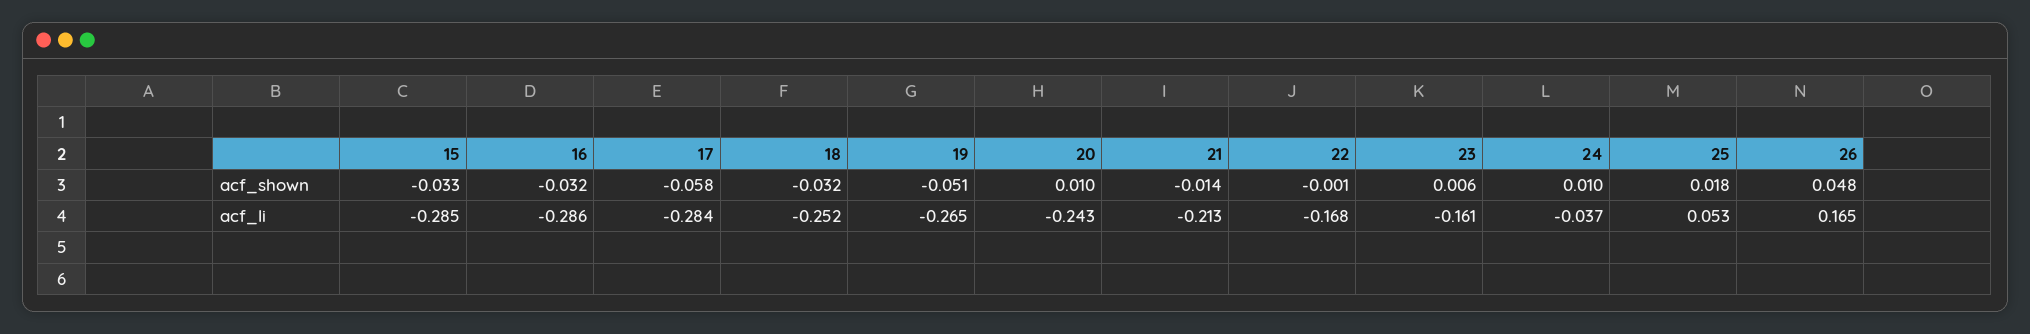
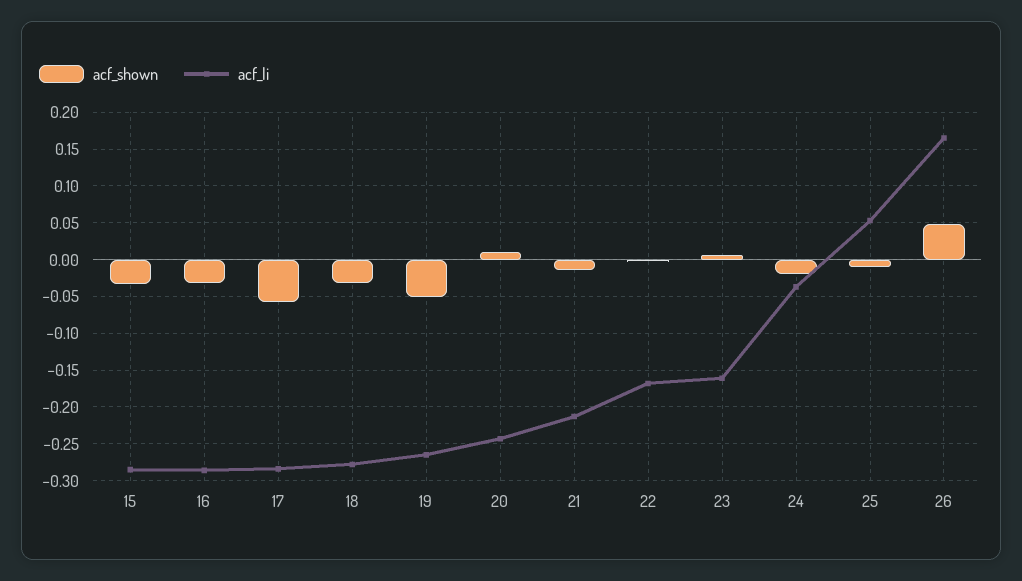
  {
    "acf_shown": {
      "15": -0.033,
      "16": -0.032,
      "17": -0.058,
      "18": -0.032,
      "19": -0.051,
      "20": 0.01,
      "21": -0.014,
      "22": -0.001,
      "23": 0.006,
-     "24": 0.01,
+     "24": -0.02,
-     "25": 0.018,
+     "25": -0.01,
      "26": 0.048
    },
    "acf_li": {
      "15": -0.285,
      "16": -0.286,
      "17": -0.284,
-     "18": -0.252,
+     "18": -0.28,
      "19": -0.265,
      "20": -0.243,
      "21": -0.213,
      "22": -0.168,
      "23": -0.161,
      "24": -0.037,
      "25": 0.053,
      "26": 0.165
    }
  }

